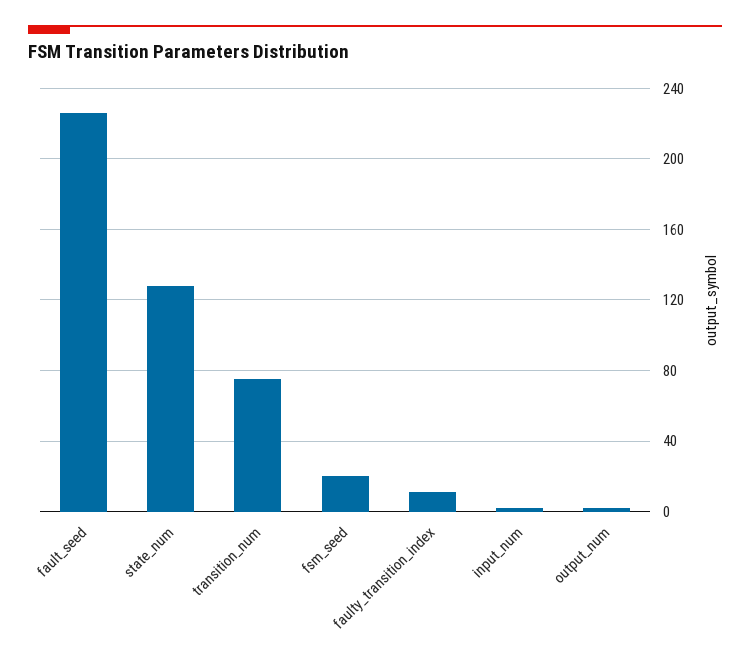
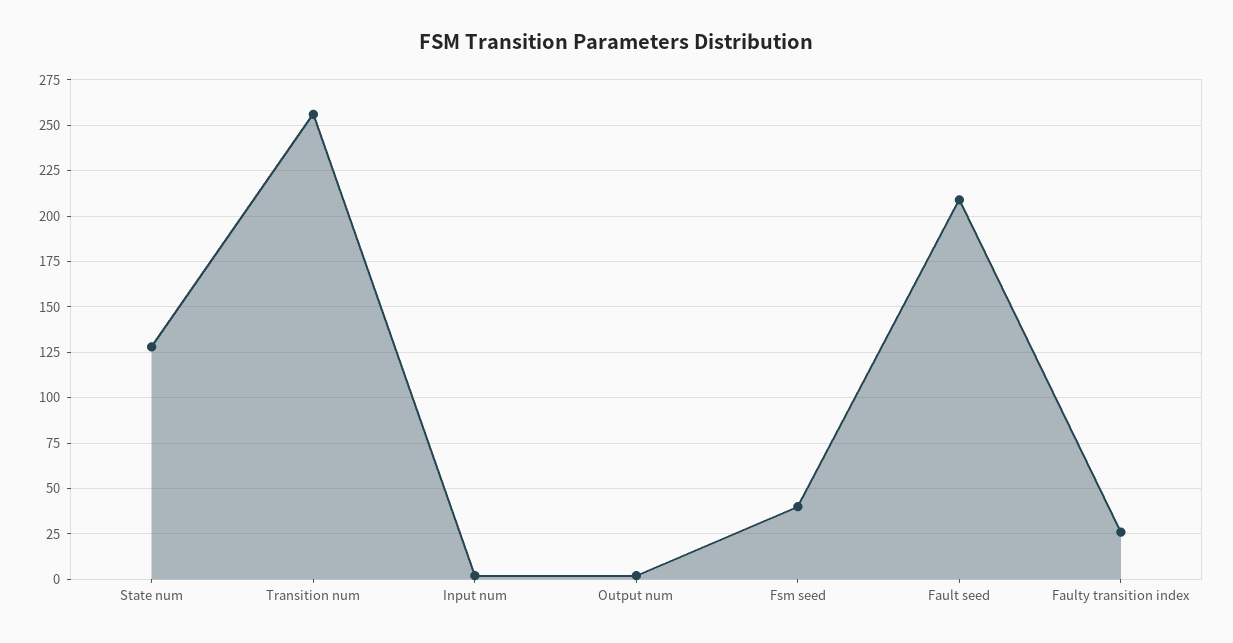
  {
-   "fault_seed": 225,
+   "fault_seed": 210,
    "state_num": 130,
-   "transition_num": 75,
+   "transition_num": 255,
-   "fsm_seed": 20,
+   "fsm_seed": 40,
-   "faulty_transition_index": 10,
+   "faulty_transition_index": 25,
    "input_num": 0,
    "output_num": 0
  }

